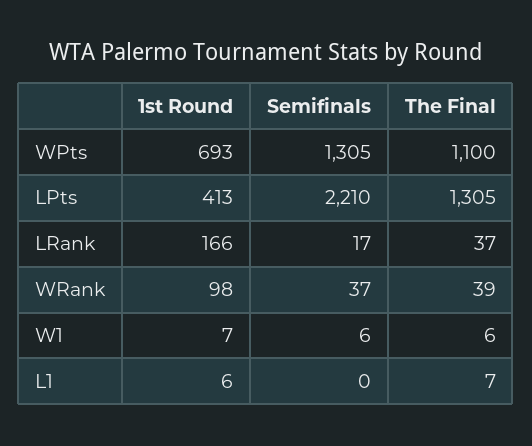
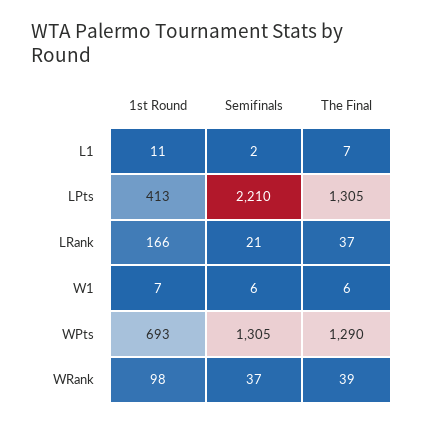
  {
    "1st Round": {
      "WPts": 693,
      "LPts": 413,
      "LRank": 166,
      "WRank": 98,
      "W1": 7,
-     "L1": 6
+     "L1": 11
    },
    "Semifinals": {
      "WPts": 1305,
      "LPts": 2210,
-     "LRank": 17,
+     "LRank": 21,
      "WRank": 37,
      "W1": 6,
-     "L1": 0
+     "L1": 2
    },
    "The Final": {
-     "WPts": 1100,
+     "WPts": 1290,
      "LPts": 1305,
      "LRank": 37,
      "WRank": 39,
      "W1": 6,
      "L1": 7
    }
  }

